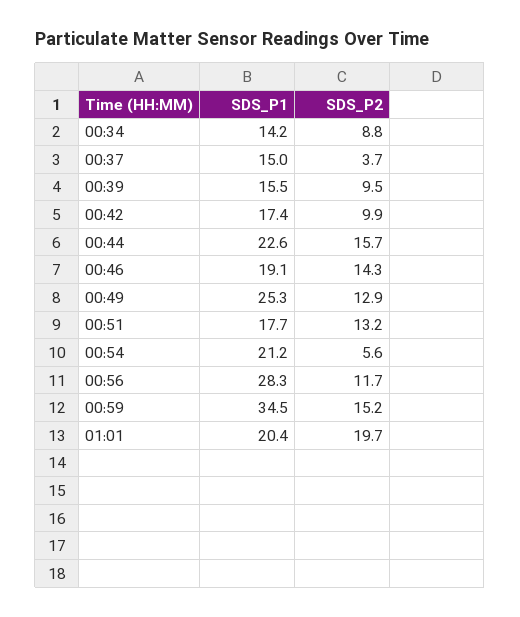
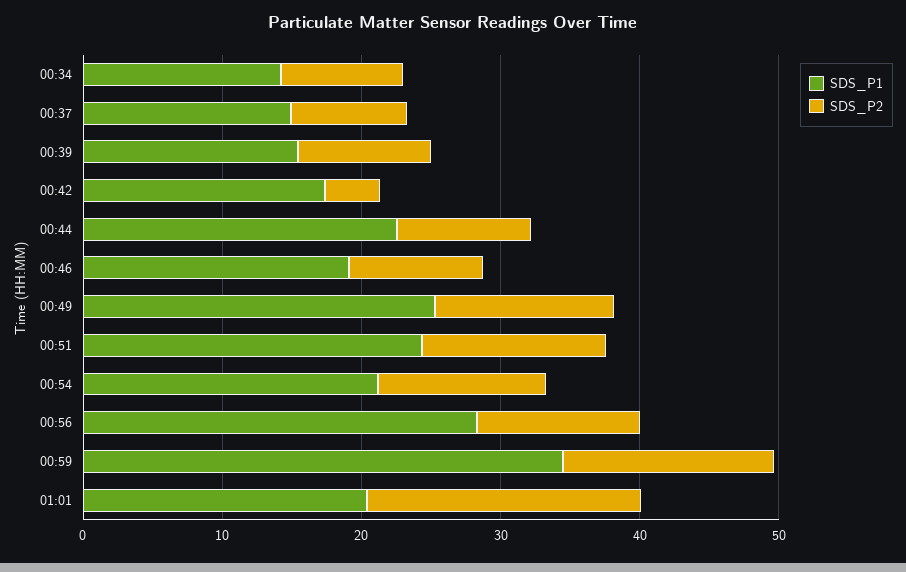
  {
    "SDS_P1": {
      "00:34": 14.2,
      "00:37": 15,
      "00:39": 15.5,
      "00:42": 17.4,
      "00:44": 22.6,
      "00:46": 19.1,
      "00:49": 25.3,
-     "00:51": 17.7,
+     "00:51": 24,
      "00:54": 21.2,
      "00:56": 28.3,
      "00:59": 34.5,
      "01:01": 20.4
    },
    "SDS_P2": {
      "00:34": 8.8,
-     "00:37": 3.7,
+     "00:37": 8,
      "00:39": 9.5,
-     "00:42": 9.9,
+     "00:42": 4,
-     "00:44": 15.7,
+     "00:44": 10,
-     "00:46": 14.3,
+     "00:46": 10,
      "00:49": 12.9,
      "00:51": 13.2,
-     "00:54": 5.6,
+     "00:54": 12,
      "00:56": 11.7,
      "00:59": 15.2,
      "01:01": 19.7
    }
  }

